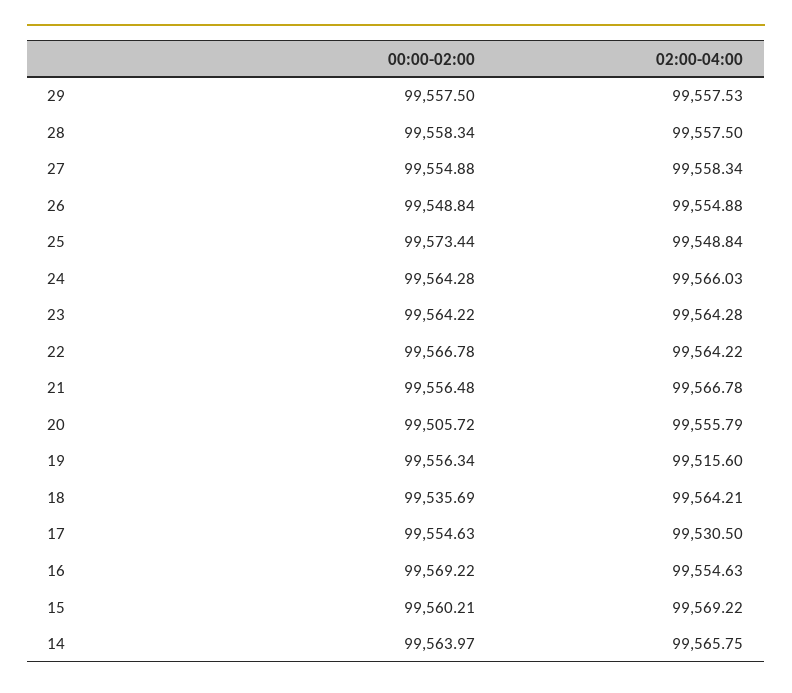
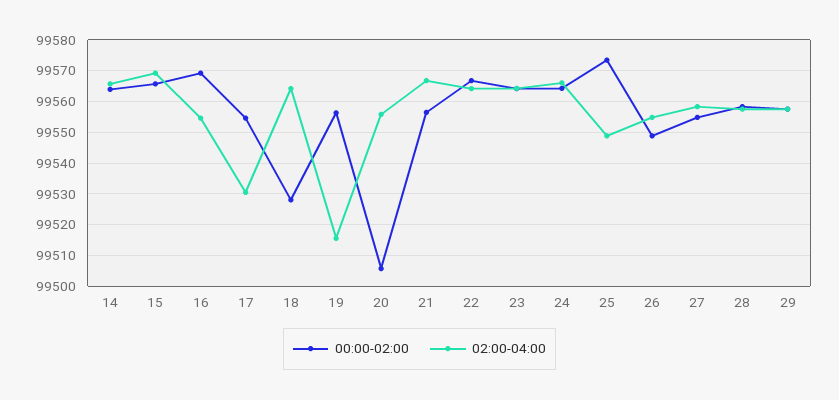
  {
    "00:00-02:00": {
      "29": 99557.5,
      "28": 99558.34,
      "27": 99554.88,
      "26": 99548.84,
      "25": 99573.44,
      "24": 99564.28,
      "23": 99564.22,
      "22": 99566.78,
      "21": 99556.48,
      "20": 99505.72,
      "19": 99556.34,
-     "18": 99535.69,
+     "18": 99528,
      "17": 99554.63,
      "16": 99569.22,
-     "15": 99560.21,
+     "15": 99566,
      "14": 99563.97
    },
    "02:00-04:00": {
      "29": 99557.53,
      "28": 99557.5,
      "27": 99558.34,
      "26": 99554.88,
      "25": 99548.84,
      "24": 99566.03,
      "23": 99564.28,
      "22": 99564.22,
      "21": 99566.78,
      "20": 99555.79,
      "19": 99515.6,
      "18": 99564.21,
      "17": 99530.5,
      "16": 99554.63,
      "15": 99569.22,
      "14": 99565.75
    }
  }

